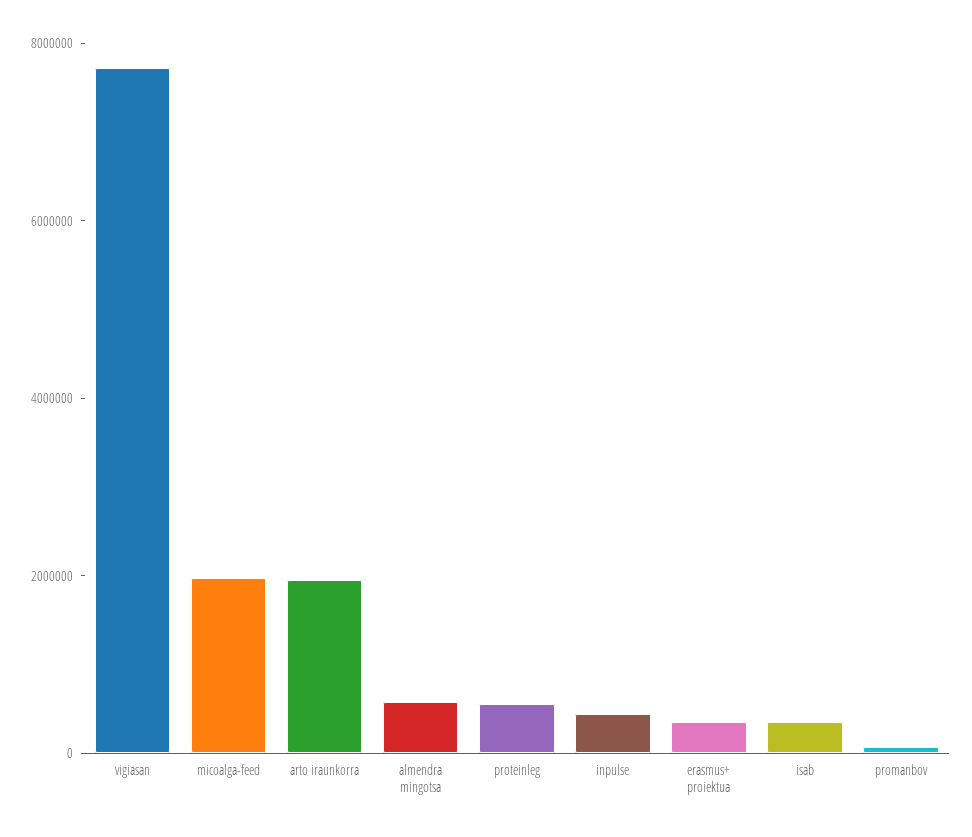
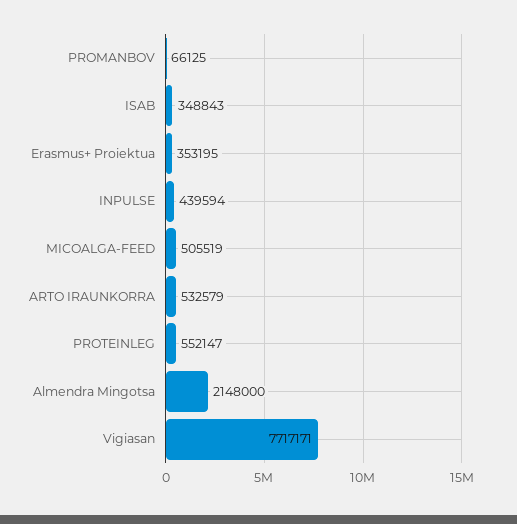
  {
    "vigiasan": 7717171,
-   "micoalga-feed": 2000000,
+   "micoalga-feed": 505519,
-   "arto iraunkorra": 2000000,
+   "arto iraunkorra": 532579,
-   "almendra mingotsa": 500000,
+   "almendra mingotsa": 2148000,
    "proteinleg": 552147,
    "inpulse": 439594,
    "erasmus+ proiektua": 353195,
    "isab": 348843,
    "promanbov": 66125
  }

